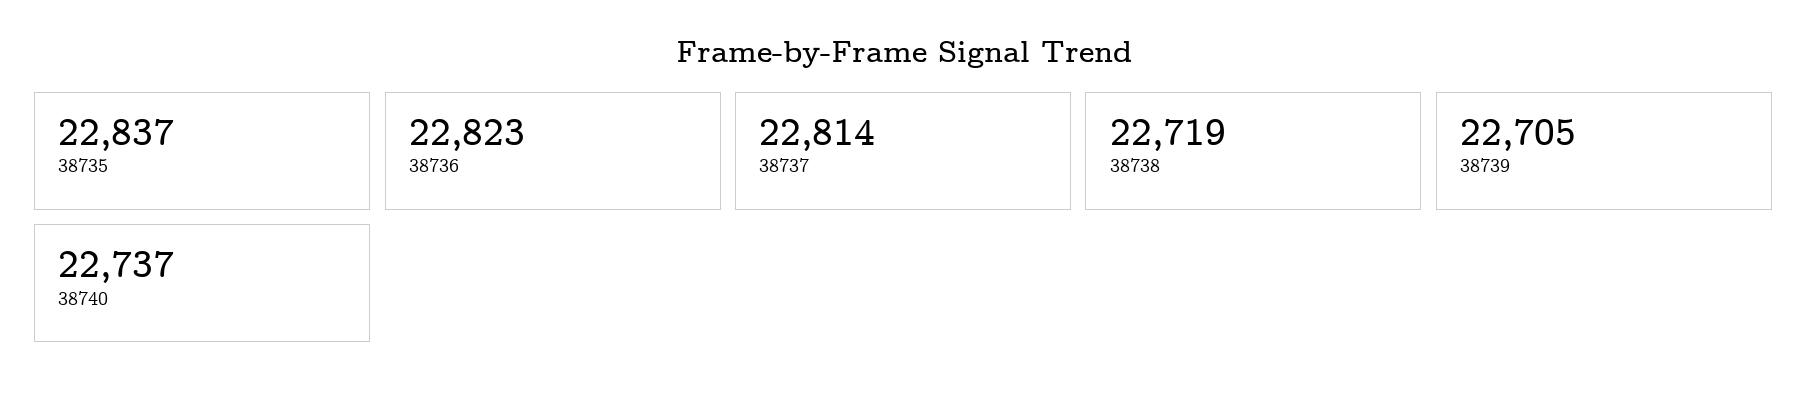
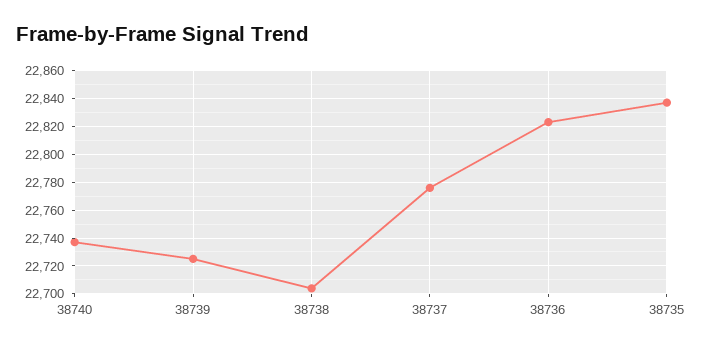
  {
    "38735": 22837,
    "38736": 22823,
-   "38737": 22814,
+   "38737": 22775,
-   "38738": 22719,
+   "38738": 22705,
-   "38739": 22705,
+   "38739": 22725,
    "38740": 22737
  }

